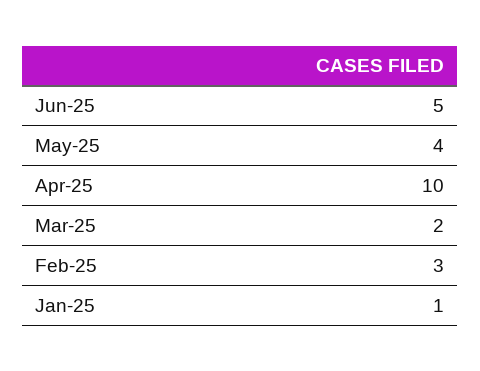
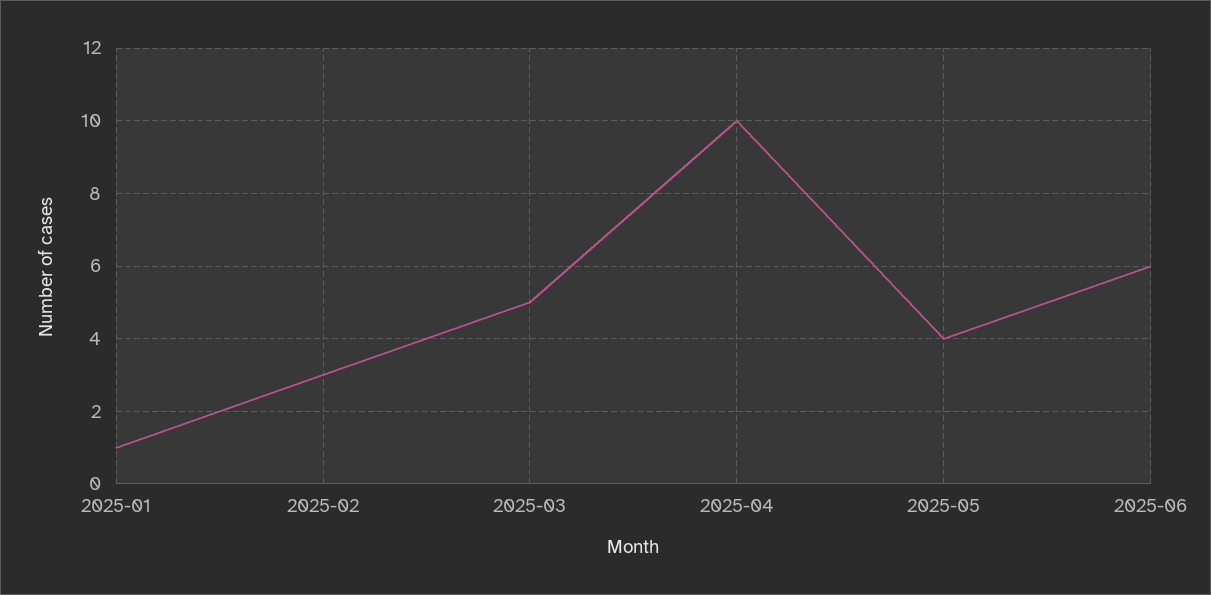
  {
-   "Jun-25": 5,
+   "Jun-25": 6,
    "May-25": 4,
    "Apr-25": 10,
-   "Mar-25": 2,
+   "Mar-25": 5,
    "Feb-25": 3,
    "Jan-25": 1
  }

